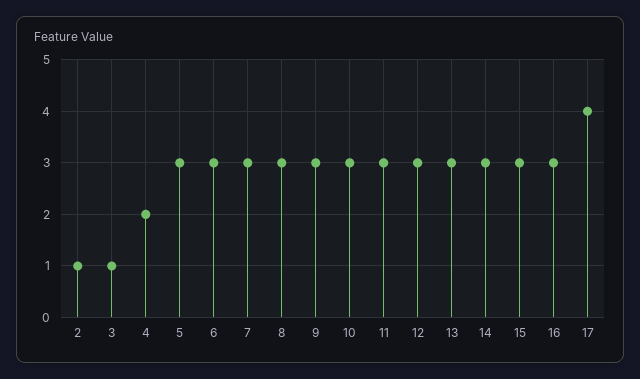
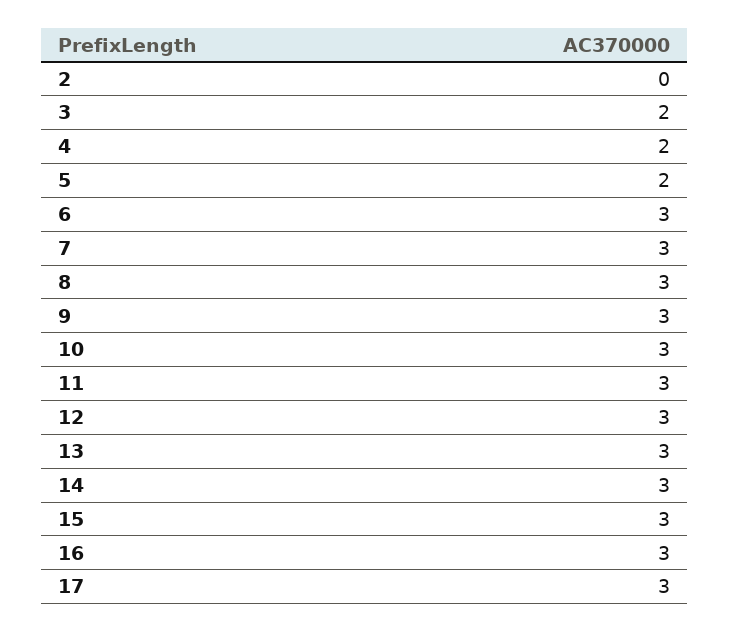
  {
-   "2": 1,
+   "2": 0,
-   "3": 1,
+   "3": 2,
    "4": 2,
-   "5": 3,
+   "5": 2,
    "6": 3,
    "7": 3,
    "8": 3,
    "9": 3,
    "10": 3,
    "11": 3,
    "12": 3,
    "13": 3,
    "14": 3,
    "15": 3,
    "16": 3,
-   "17": 4
+   "17": 3
  }

